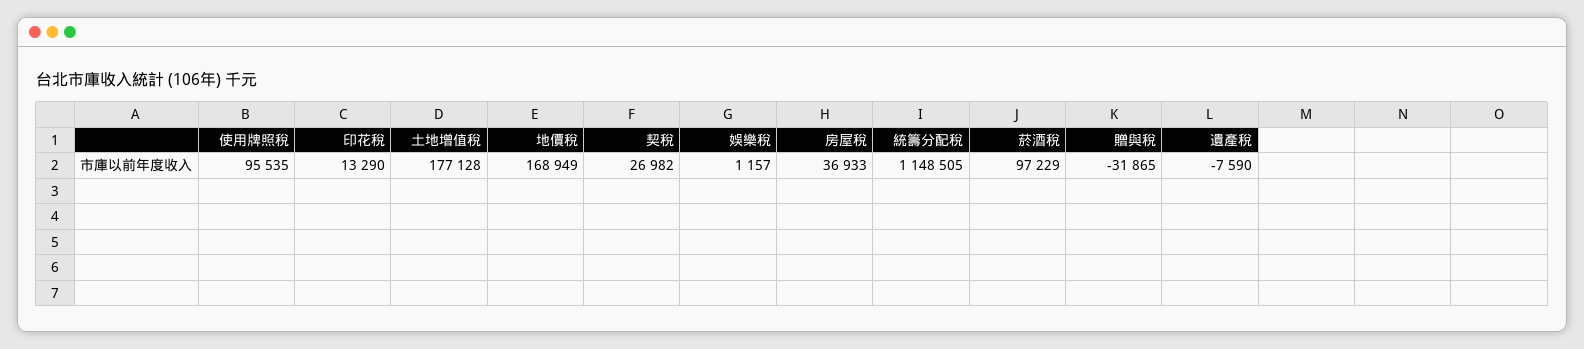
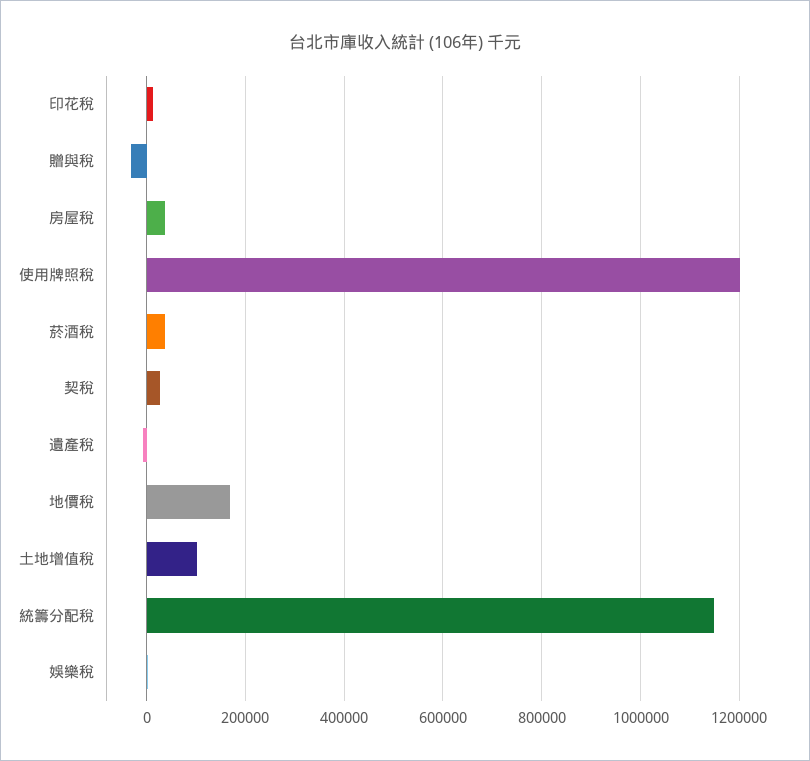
  {
-   "使用牌照稅": 95535,
+   "使用牌照稅": 1200000,
    "印花稅": 13290,
-   "土地增值稅": 177128,
+   "土地增值稅": 100000,
    "地價稅": 168949,
    "契稅": 26982,
    "娛樂稅": 1157,
    "房屋稅": 36933,
    "統籌分配稅": 1148505,
-   "菸酒稅": 97229,
+   "菸酒稅": 40000,
    "贈與稅": -31865,
    "遺產稅": -7590
  }

